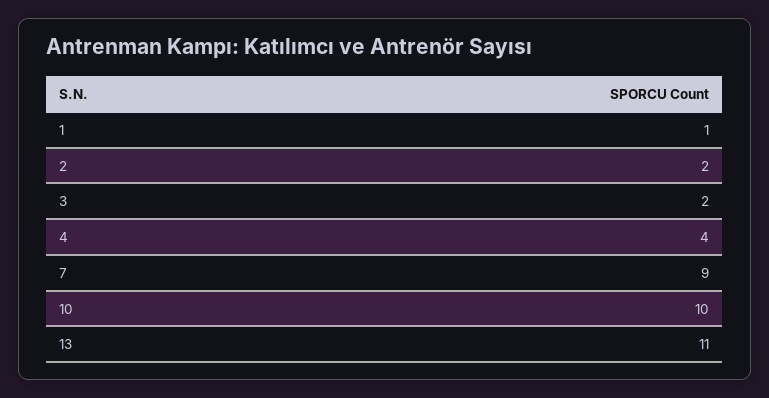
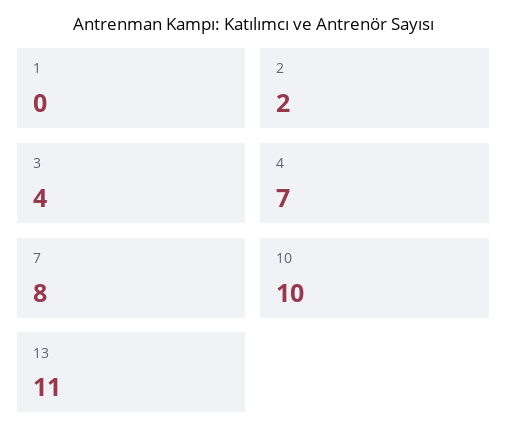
  {
-   "1": 1,
+   "1": 0,
    "2": 2,
-   "3": 2,
+   "3": 4,
-   "4": 4,
+   "4": 7,
-   "7": 9,
+   "7": 8,
    "10": 10,
    "13": 11
  }

